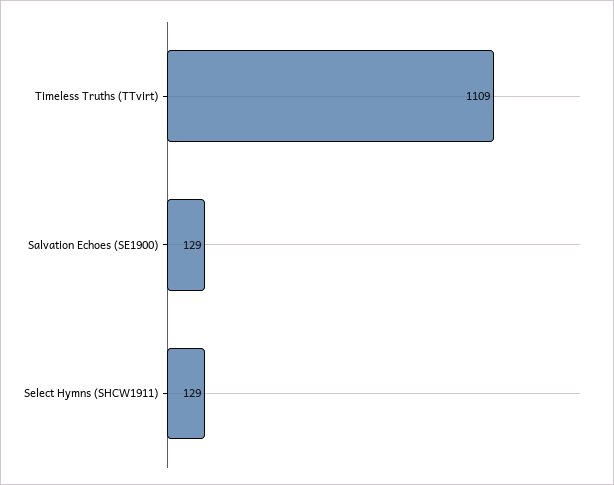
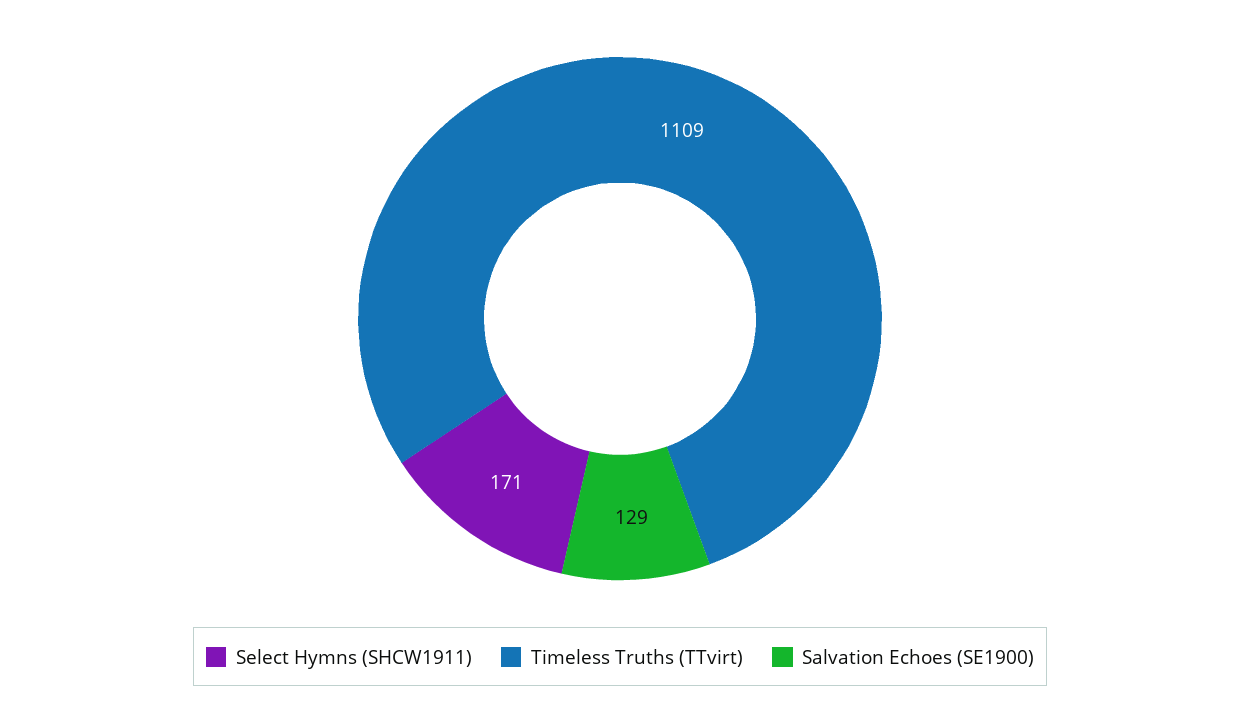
  {
    "Timeless Truths (TTvirt)": 1109,
    "Salvation Echoes (SE1900)": 129,
-   "Select Hymns (SHCW1911)": 129
+   "Select Hymns (SHCW1911)": 171
  }

